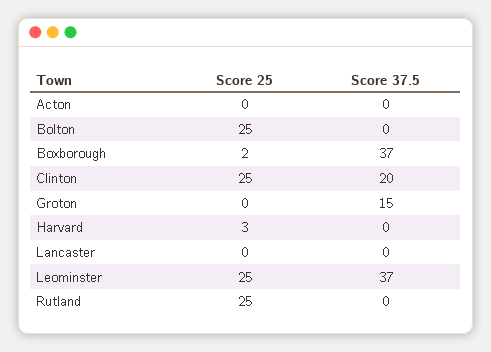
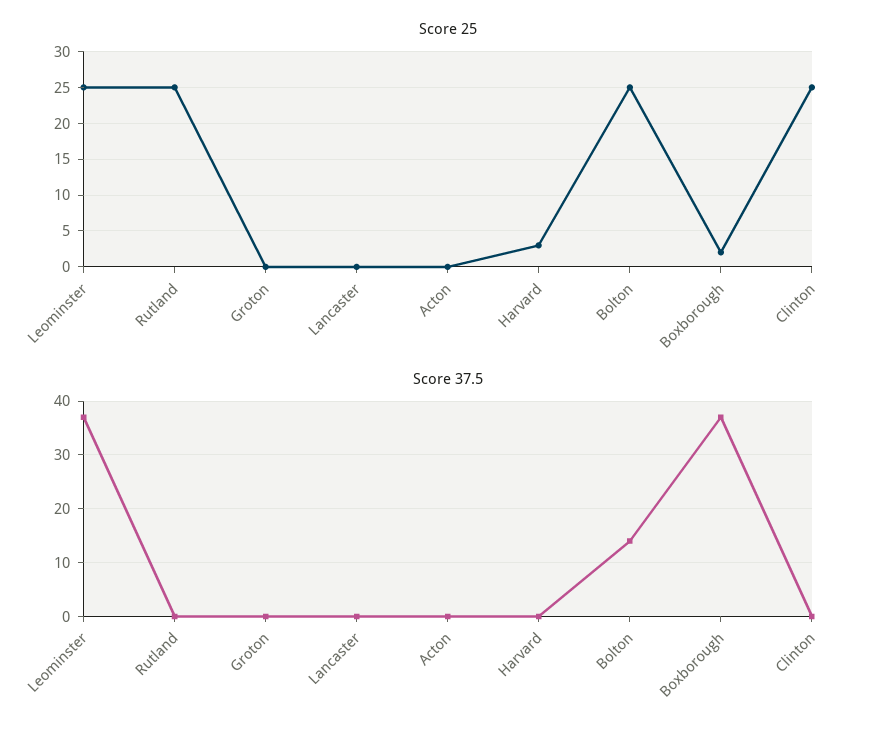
  {
    "Score 25": {
      "Acton": 0,
      "Bolton": 25,
      "Boxborough": 2,
      "Clinton": 25,
      "Groton": 0,
      "Harvard": 3,
      "Lancaster": 0,
      "Leominster": 25,
      "Rutland": 25
    },
    "Score 37.5": {
      "Acton": 0,
-     "Bolton": 0,
+     "Bolton": 15,
      "Boxborough": 37,
-     "Clinton": 20,
+     "Clinton": 0,
-     "Groton": 15,
+     "Groton": 0,
      "Harvard": 0,
      "Lancaster": 0,
      "Leominster": 37,
      "Rutland": 0
    }
  }

